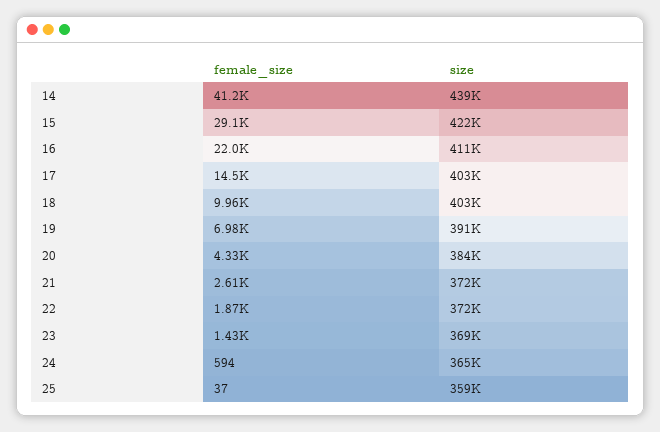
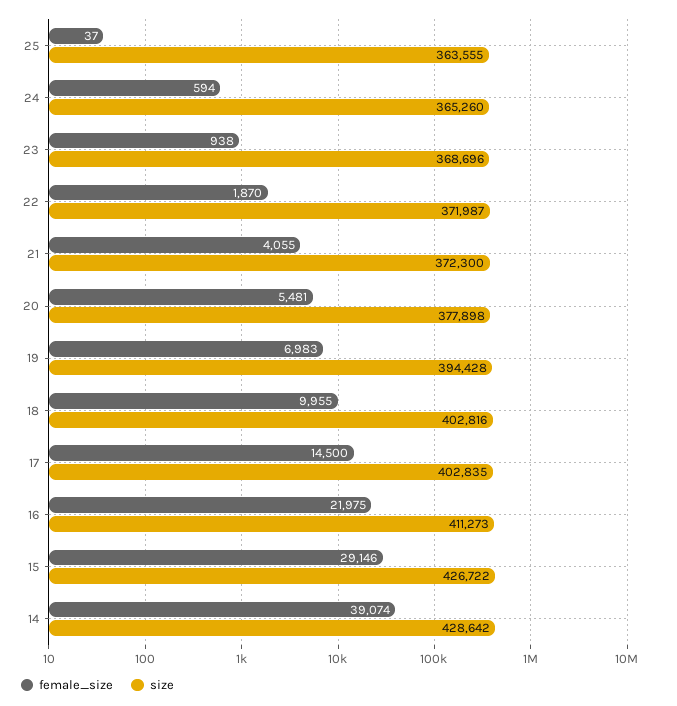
  {
    "female_size": {
-     "14": 41200,
+     "14": 39074,
      "15": 29146,
      "16": 21975,
      "17": 14500,
      "18": 9955,
      "19": 6983,
-     "20": 4330,
+     "20": 5481,
-     "21": 2610,
+     "21": 4055,
      "22": 1870,
-     "23": 1430,
+     "23": 938,
      "24": 594,
      "25": 37
    },
    "size": {
-     "14": 439000,
+     "14": 428642,
-     "15": 422000,
+     "15": 426722,
      "16": 411273,
      "17": 402835,
      "18": 402816,
-     "19": 391000,
+     "19": 394428,
-     "20": 384000,
+     "20": 377898,
      "21": 372300,
      "22": 371987,
      "23": 368696,
      "24": 365260,
-     "25": 359000
+     "25": 363555
    }
  }

